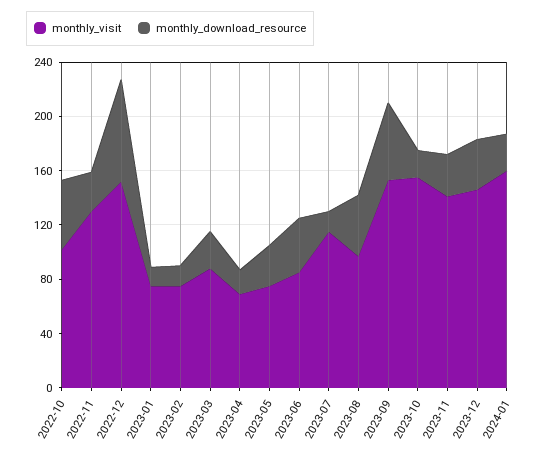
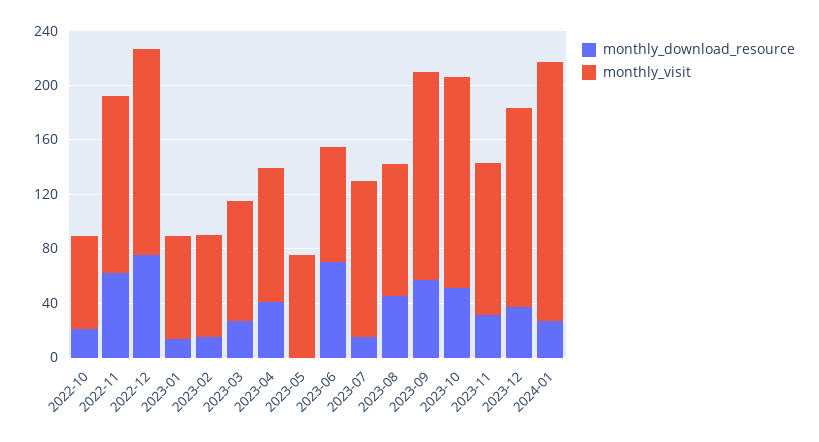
  {
    "monthly_visit": {
-     "2022-10": 100,
+     "2022-10": 70,
      "2022-11": 130,
      "2022-12": 150,
      "2023-01": 80,
      "2023-02": 80,
      "2023-03": 90,
-     "2023-04": 70,
+     "2023-04": 100,
      "2023-05": 80,
      "2023-06": 90,
      "2023-07": 120,
      "2023-08": 100,
      "2023-09": 150,
      "2023-10": 160,
-     "2023-11": 140,
+     "2023-11": 110,
      "2023-12": 150,
-     "2024-01": 160
+     "2024-01": 190
    },
    "monthly_download_resource": {
-     "2022-10": 50,
+     "2022-10": 20,
-     "2022-11": 30,
+     "2022-11": 60,
      "2022-12": 80,
      "2023-01": 10,
      "2023-02": 20,
      "2023-03": 30,
-     "2023-04": 20,
+     "2023-04": 40,
-     "2023-05": 30,
+     "2023-05": 0,
-     "2023-06": 40,
+     "2023-06": 70,
      "2023-07": 20,
      "2023-08": 50,
      "2023-09": 60,
-     "2023-10": 20,
+     "2023-10": 50,
      "2023-11": 30,
      "2023-12": 40,
      "2024-01": 30
    }
  }

